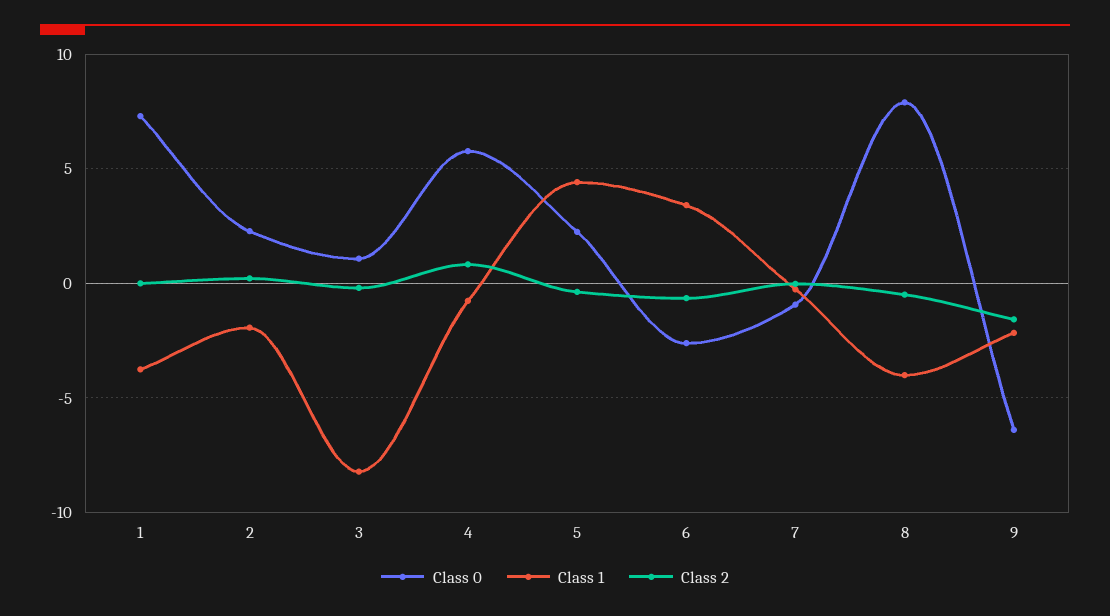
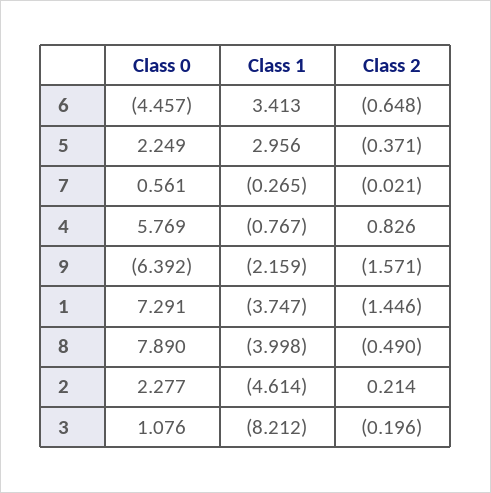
  {
    "Class 0": {
      "1": 7.291,
      "2": 2.277,
      "3": 1.076,
      "4": 5.769,
      "5": 2.249,
-     "6": -2.5,
+     "6": -4.457,
-     "7": -1,
+     "7": 0.561,
      "8": 7.89,
      "9": -6.392
    },
    "Class 1": {
      "1": -3.747,
-     "2": -2,
+     "2": -4.614,
      "3": -8.212,
      "4": -0.767,
-     "5": 4.5,
+     "5": 2.956,
      "6": 3.413,
      "7": -0.265,
      "8": -3.998,
      "9": -2.159
    },
    "Class 2": {
-     "1": 0,
+     "1": -1.446,
      "2": 0.214,
      "3": -0.196,
      "4": 0.826,
      "5": -0.371,
      "6": -0.648,
      "7": -0.021,
      "8": -0.49,
      "9": -1.571
    }
  }

